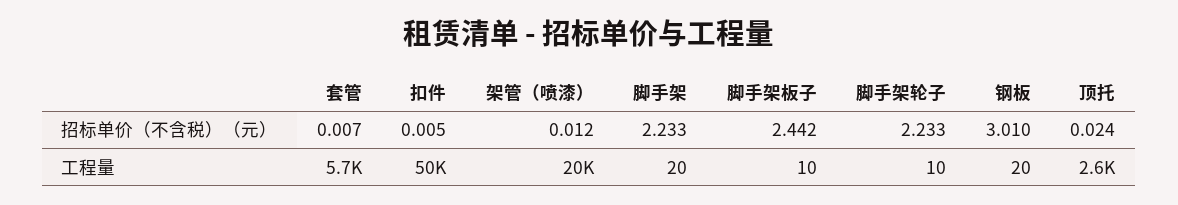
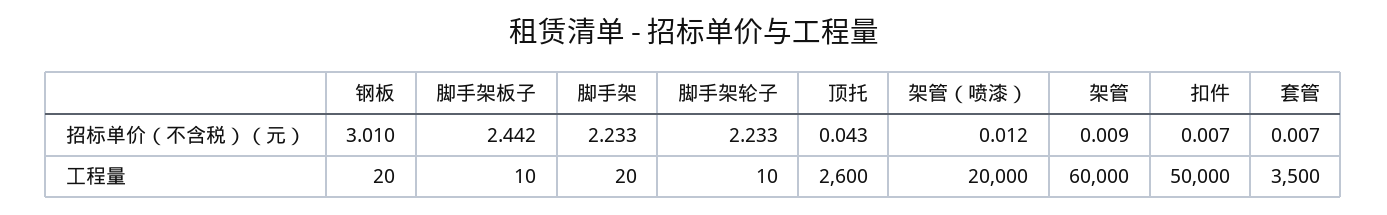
  {
    "套管": {
      "招标单价（不含税）（元）": 0.007,
-     "工程量": 5700
+     "工程量": 3500
    },
    "扣件": {
-     "招标单价（不含税）（元）": 0.005,
+     "招标单价（不含税）（元）": 0.007,
      "工程量": 50000
    },
    "架管（喷漆）": {
      "招标单价（不含税）（元）": 0.012,
      "工程量": 20000
    },
    "脚手架": {
      "招标单价（不含税）（元）": 2.233,
      "工程量": 20
    },
    "脚手架板子": {
      "招标单价（不含税）（元）": 2.442,
      "工程量": 10
    },
    "脚手架轮子": {
      "招标单价（不含税）（元）": 2.233,
      "工程量": 10
    },
    "钢板": {
      "招标单价（不含税）（元）": 3.01,
      "工程量": 20
    },
    "顶托": {
-     "招标单价（不含税）（元）": 0.024,
+     "招标单价（不含税）（元）": 0.043,
      "工程量": 2600
-   }
+   },
+   "架管": {
+     "招标单价（不含税）（元）": 0.009,
+     "工程量": 60000
+   }
  }

